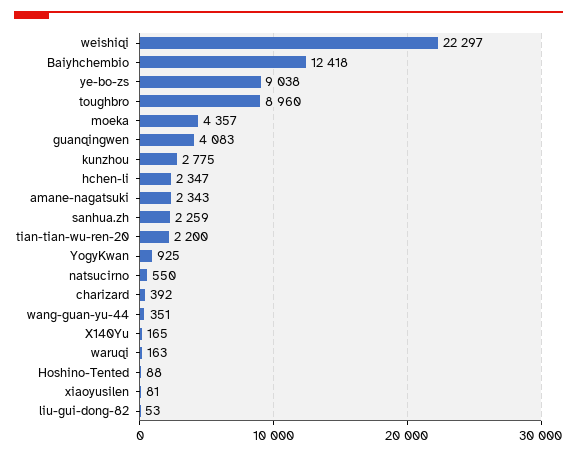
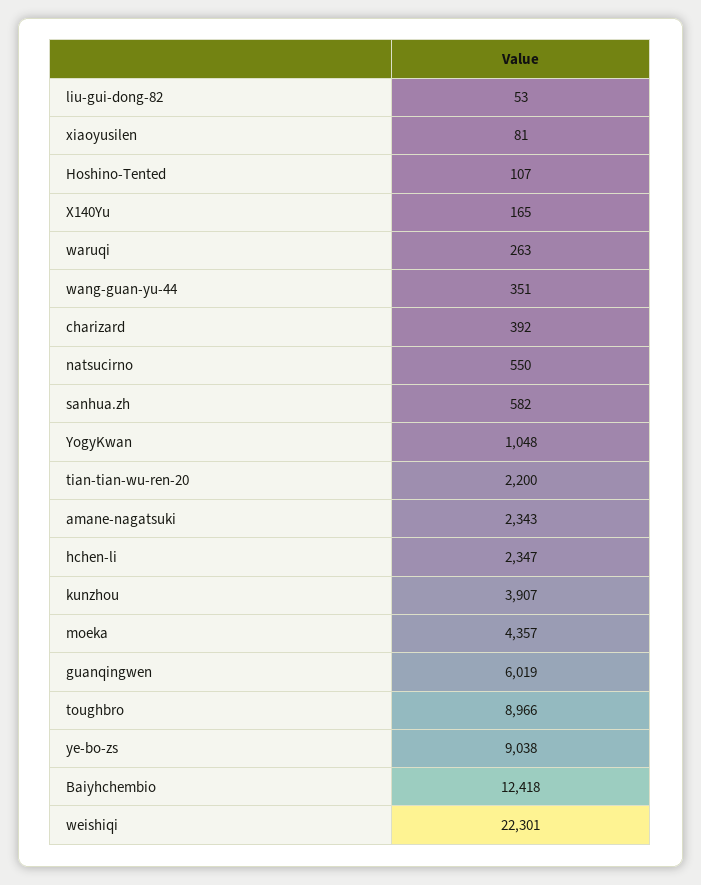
  {
-   "weishiqi": 22297,
+   "weishiqi": 22301,
    "Baiyhchembio": 12418,
    "ye-bo-zs": 9038,
-   "toughbro": 8960,
+   "toughbro": 8966,
    "moeka": 4357,
-   "guanqingwen": 4083,
+   "guanqingwen": 6019,
-   "kunzhou": 2775,
+   "kunzhou": 3907,
    "hchen-li": 2347,
    "amane-nagatsuki": 2343,
-   "sanhua.zh": 2259,
+   "sanhua.zh": 582,
    "tian-tian-wu-ren-20": 2200,
-   "YogyKwan": 925,
+   "YogyKwan": 1048,
    "natsucirno": 550,
    "charizard": 392,
    "wang-guan-yu-44": 351,
    "X140Yu": 165,
-   "waruqi": 163,
+   "waruqi": 263,
-   "Hoshino-Tented": 88,
+   "Hoshino-Tented": 107,
    "xiaoyusilen": 81,
    "liu-gui-dong-82": 53
  }

